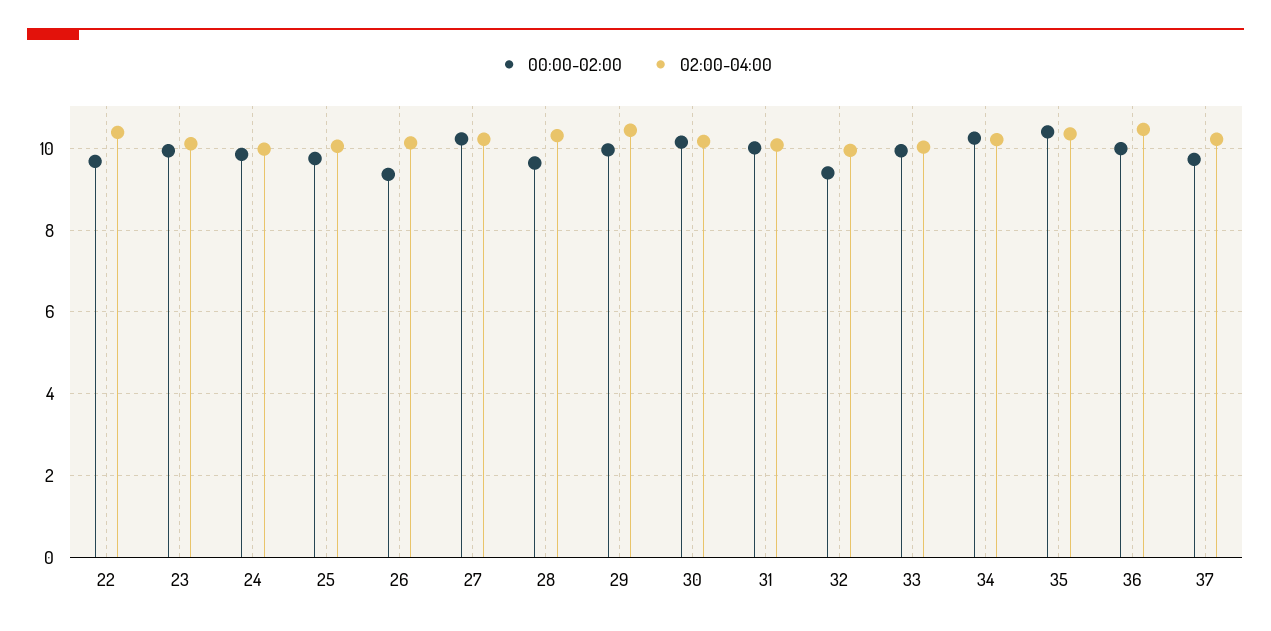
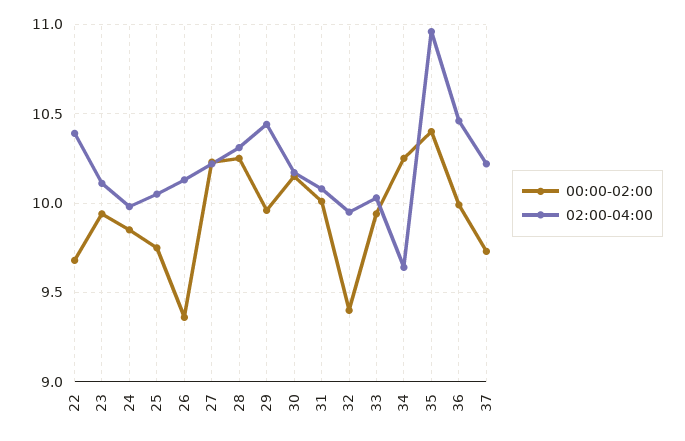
  {
    "00:00-02:00": {
      "22": 9.7,
      "23": 9.95,
      "24": 9.85,
      "25": 9.75,
      "26": 9.35,
      "27": 10.25,
-     "28": 9.6,
+     "28": 10.25,
      "29": 9.95,
      "30": 10.15,
      "31": 10,
      "32": 9.4,
      "33": 9.95,
      "34": 10.25,
      "35": 10.4,
      "36": 10,
      "37": 9.75
    },
    "02:00-04:00": {
      "22": 10.4,
      "23": 10.1,
      "24": 10,
      "25": 10.05,
      "26": 10.15,
      "27": 10.2,
      "28": 10.3,
      "29": 10.45,
      "30": 10.15,
      "31": 10.1,
      "32": 9.95,
      "33": 10.05,
-     "34": 10.2,
+     "34": 9.65,
-     "35": 10.4,
+     "35": 10.95,
      "36": 10.45,
      "37": 10.2
    }
  }

